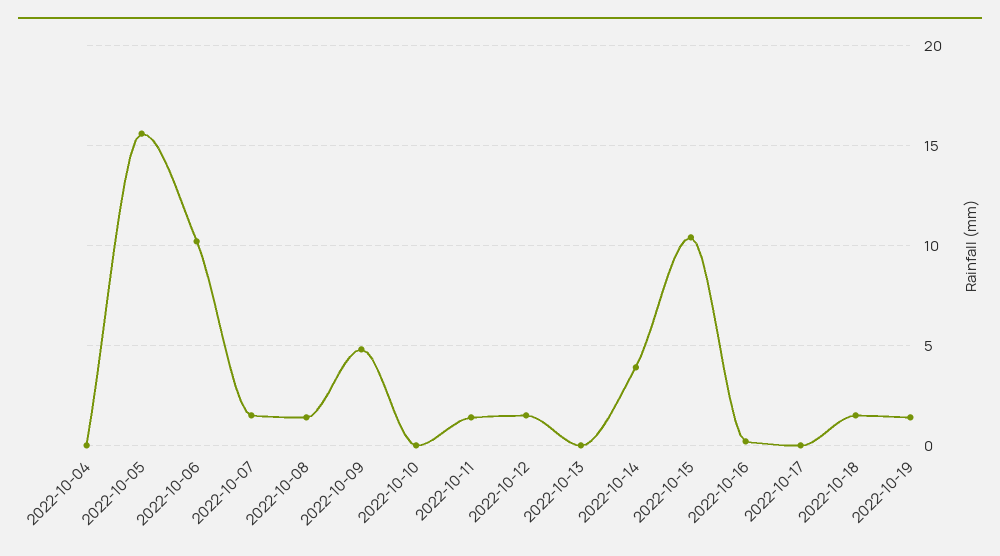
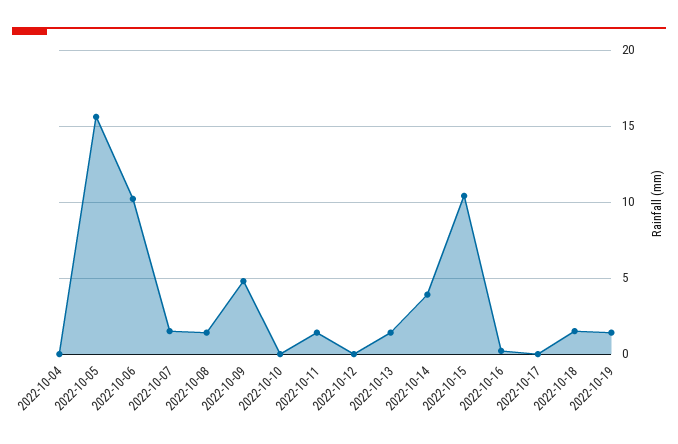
  {
    "2022-10-04": 0,
    "2022-10-05": 15.5,
    "2022-10-06": 10,
    "2022-10-07": 1.5,
    "2022-10-08": 1.5,
    "2022-10-09": 5,
    "2022-10-10": 0,
    "2022-10-11": 1.5,
-   "2022-10-12": 1.5,
+   "2022-10-12": 0,
-   "2022-10-13": 0,
+   "2022-10-13": 1.5,
    "2022-10-14": 4,
    "2022-10-15": 10.5,
    "2022-10-16": 0,
    "2022-10-17": 0,
    "2022-10-18": 1.5,
    "2022-10-19": 1.5
  }

